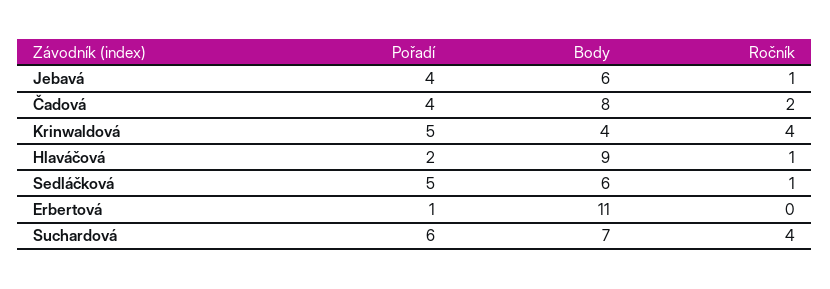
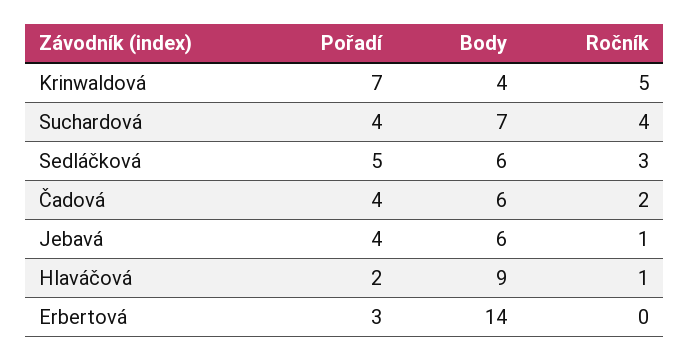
  {
    "Pořadí": {
      "Jebavá": 4,
      "Čadová": 4,
-     "Krinwaldová": 5,
+     "Krinwaldová": 7,
      "Hlaváčová": 2,
      "Sedláčková": 5,
-     "Erbertová": 1,
+     "Erbertová": 3,
-     "Suchardová": 6
+     "Suchardová": 4
    },
    "Body": {
      "Jebavá": 6,
-     "Čadová": 8,
+     "Čadová": 6,
      "Krinwaldová": 4,
      "Hlaváčová": 9,
      "Sedláčková": 6,
-     "Erbertová": 11,
+     "Erbertová": 14,
      "Suchardová": 7
    },
    "Ročník": {
      "Jebavá": 1,
      "Čadová": 2,
-     "Krinwaldová": 4,
+     "Krinwaldová": 5,
      "Hlaváčová": 1,
-     "Sedláčková": 1,
+     "Sedláčková": 3,
      "Erbertová": 0,
      "Suchardová": 4
    }
  }

